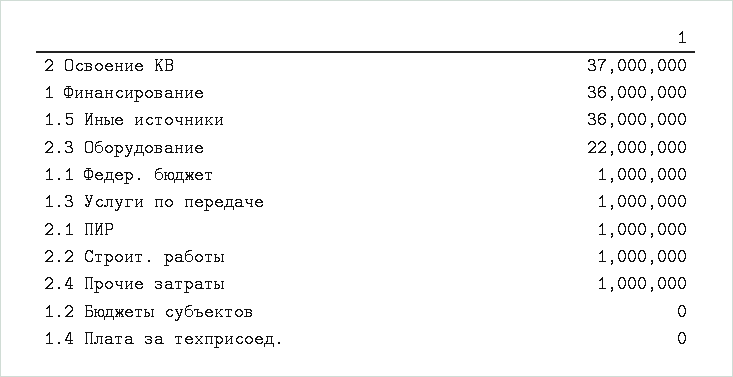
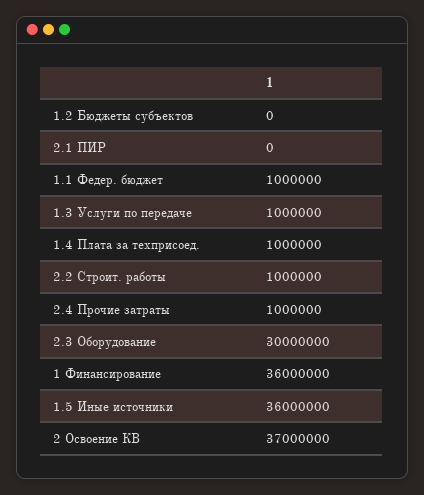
  {
    "2 Освоение КВ": 37000000,
    "1 Финансирование": 36000000,
    "1.5 Иные источники": 36000000,
-   "2.3 Оборудование": 22000000,
+   "2.3 Оборудование": 30000000,
    "1.1 Федер. бюджет": 1000000,
    "1.3 Услуги по передаче": 1000000,
-   "2.1 ПИР": 1000000,
+   "2.1 ПИР": 0,
    "2.2 Строит. работы": 1000000,
    "2.4 Прочие затраты": 1000000,
    "1.2 Бюджеты субъектов": 0,
-   "1.4 Плата за техприсоед.": 0
+   "1.4 Плата за техприсоед.": 1000000
  }

